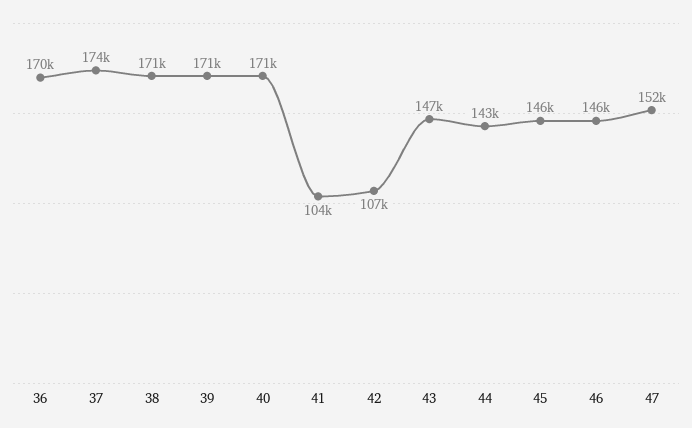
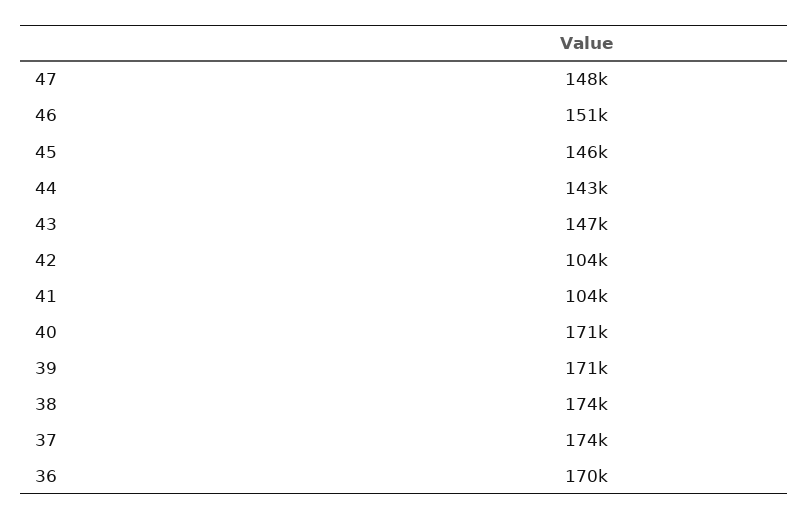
  {
    "36": 170000,
    "37": 174000,
-   "38": 171000,
+   "38": 174000,
    "39": 171000,
    "40": 171000,
    "41": 104000,
-   "42": 107000,
+   "42": 104000,
    "43": 147000,
    "44": 143000,
    "45": 146000,
-   "46": 146000,
+   "46": 151000,
-   "47": 152000
+   "47": 148000
  }

